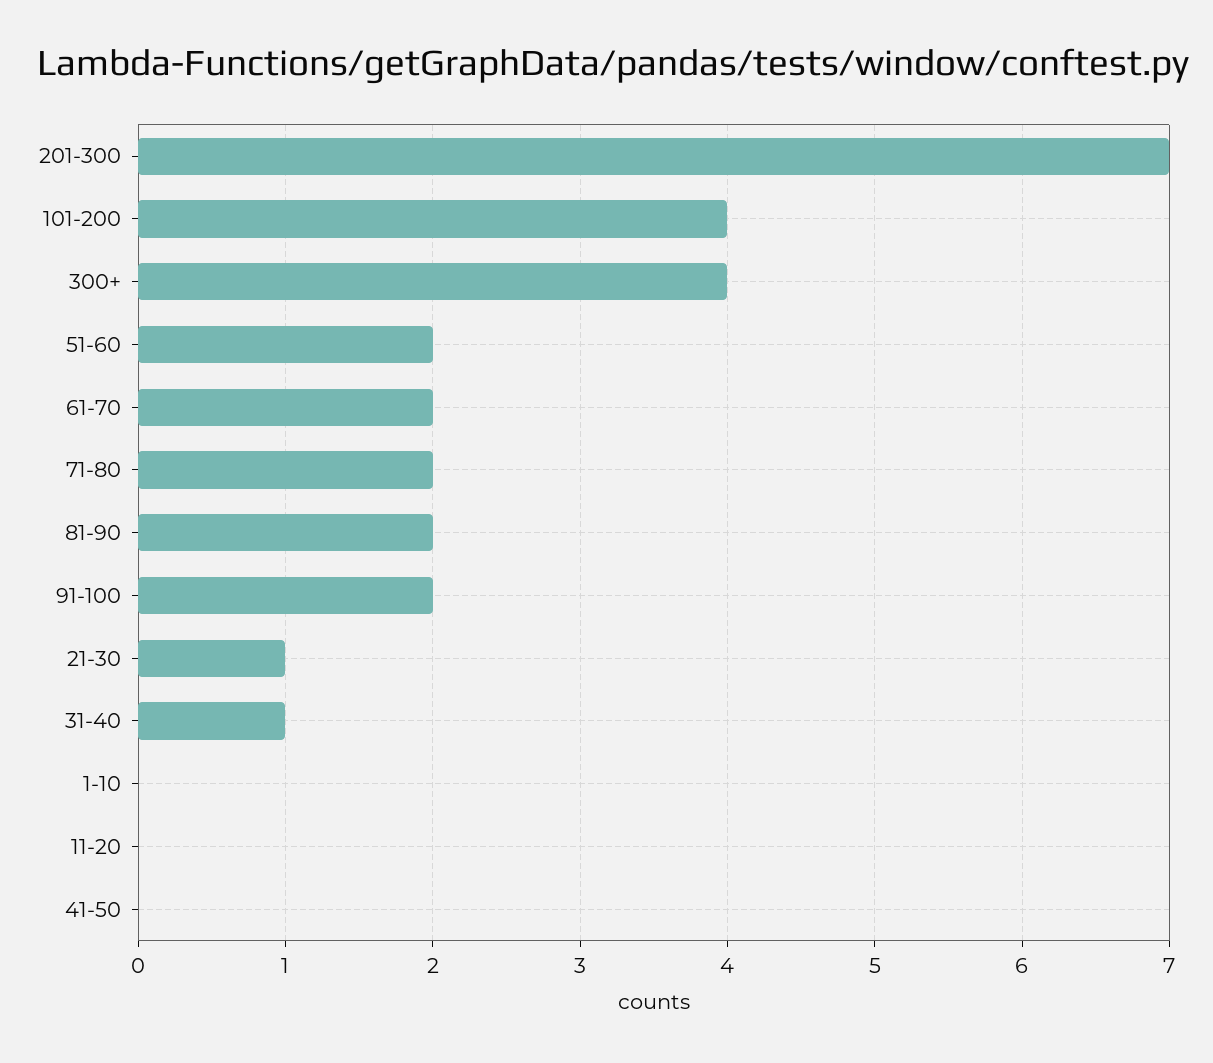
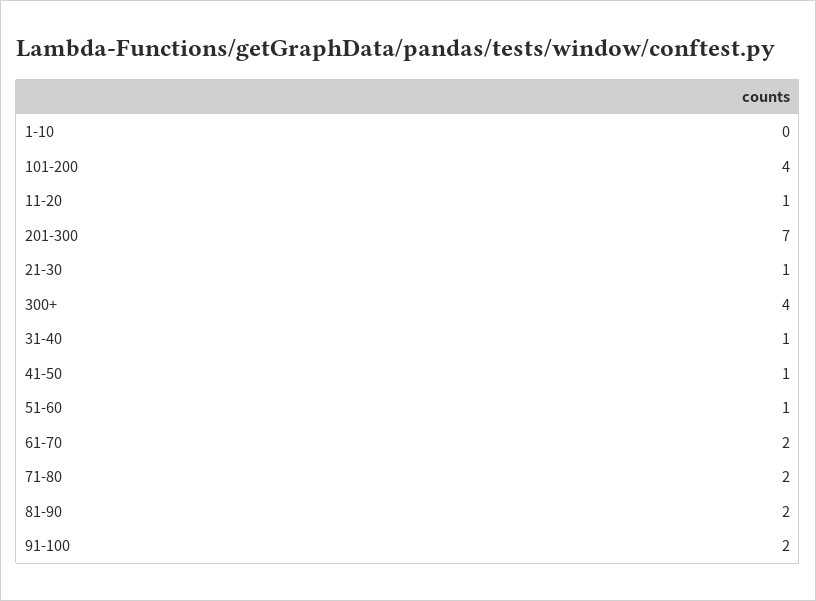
  {
    "201-300": 7,
    "101-200": 4,
    "300+": 4,
-   "51-60": 2,
+   "51-60": 1,
    "61-70": 2,
    "71-80": 2,
    "81-90": 2,
    "91-100": 2,
    "21-30": 1,
    "31-40": 1,
    "1-10": 0,
-   "11-20": 0,
+   "11-20": 1,
-   "41-50": 0
+   "41-50": 1
  }

